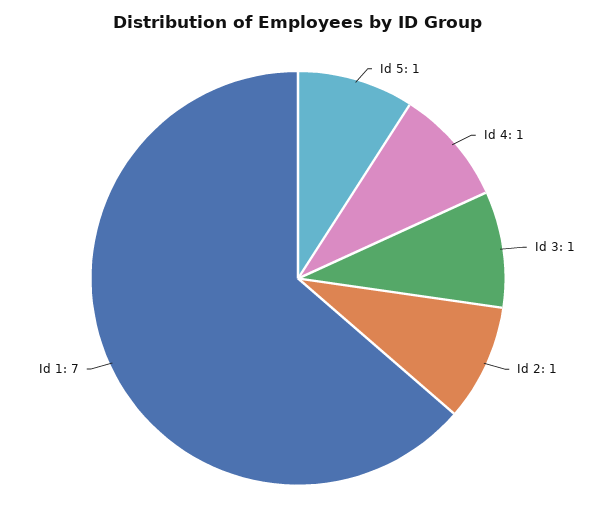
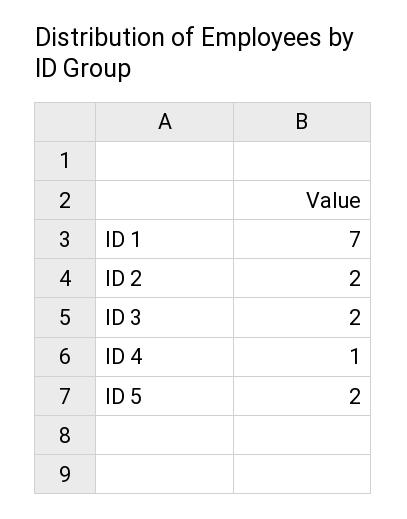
  {
-   "Id 5": 1,
+   "Id 5": 2,
    "Id 4": 1,
-   "Id 3": 1,
+   "Id 3": 2,
-   "Id 2": 1,
+   "Id 2": 2,
    "Id 1": 7
  }

